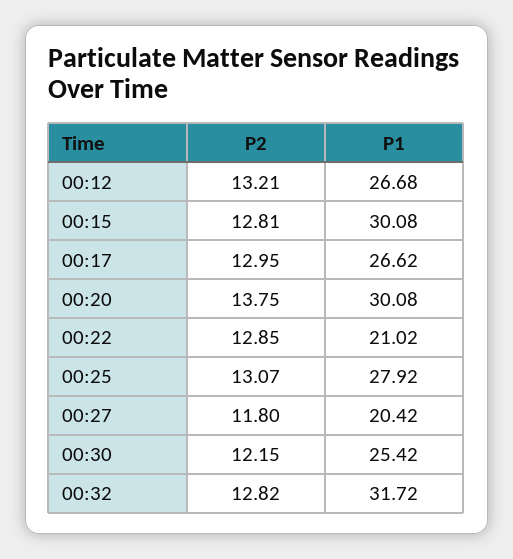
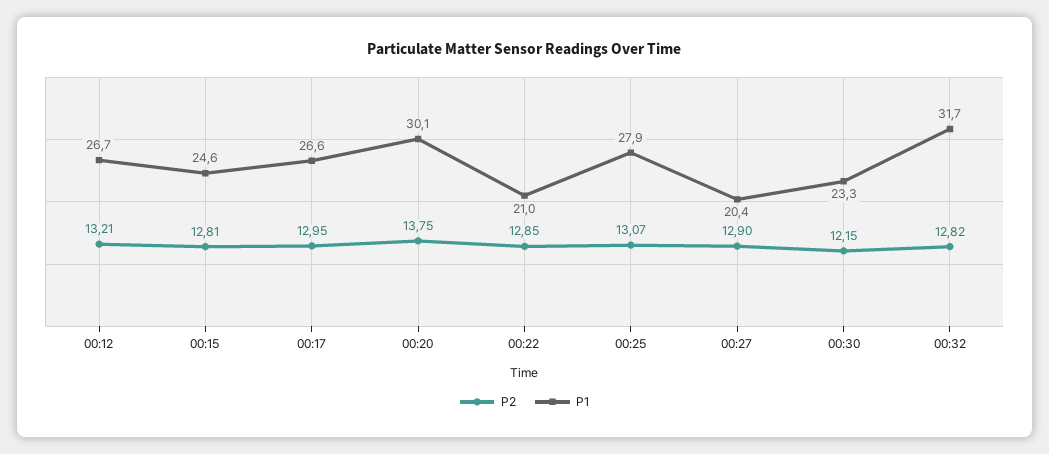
  {
    "P2": {
      "00:12": 13.21,
      "00:15": 12.81,
      "00:17": 12.95,
      "00:20": 13.75,
      "00:22": 12.85,
      "00:25": 13.07,
-     "00:27": 11.8,
+     "00:27": 12.9,
      "00:30": 12.15,
      "00:32": 12.82
    },
    "P1": {
      "00:12": 26.68,
-     "00:15": 30.08,
+     "00:15": 24.6,
      "00:17": 26.62,
      "00:20": 30.08,
      "00:22": 21.02,
      "00:25": 27.92,
      "00:27": 20.42,
-     "00:30": 25.42,
+     "00:30": 23.3,
      "00:32": 31.72
    }
  }

